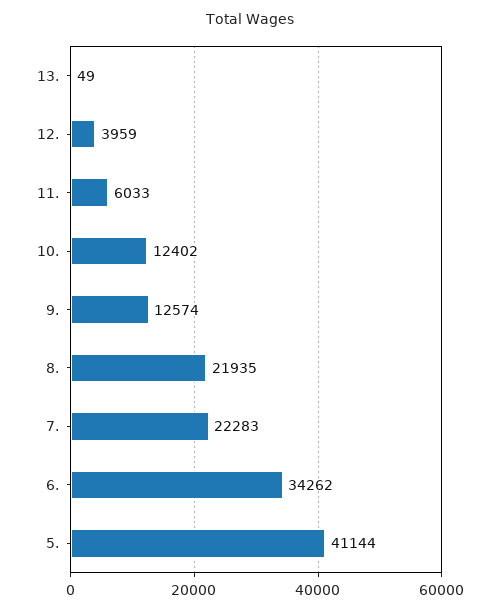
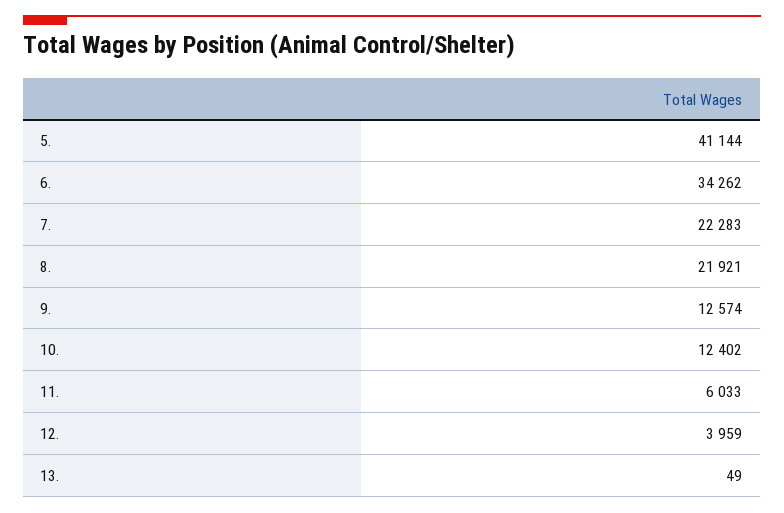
  {
    "13.": 49,
    "12.": 3959,
    "11.": 6033,
    "10.": 12402,
    "9.": 12574,
-   "8.": 21935,
+   "8.": 21921,
    "7.": 22283,
    "6.": 34262,
    "5.": 41144
  }

